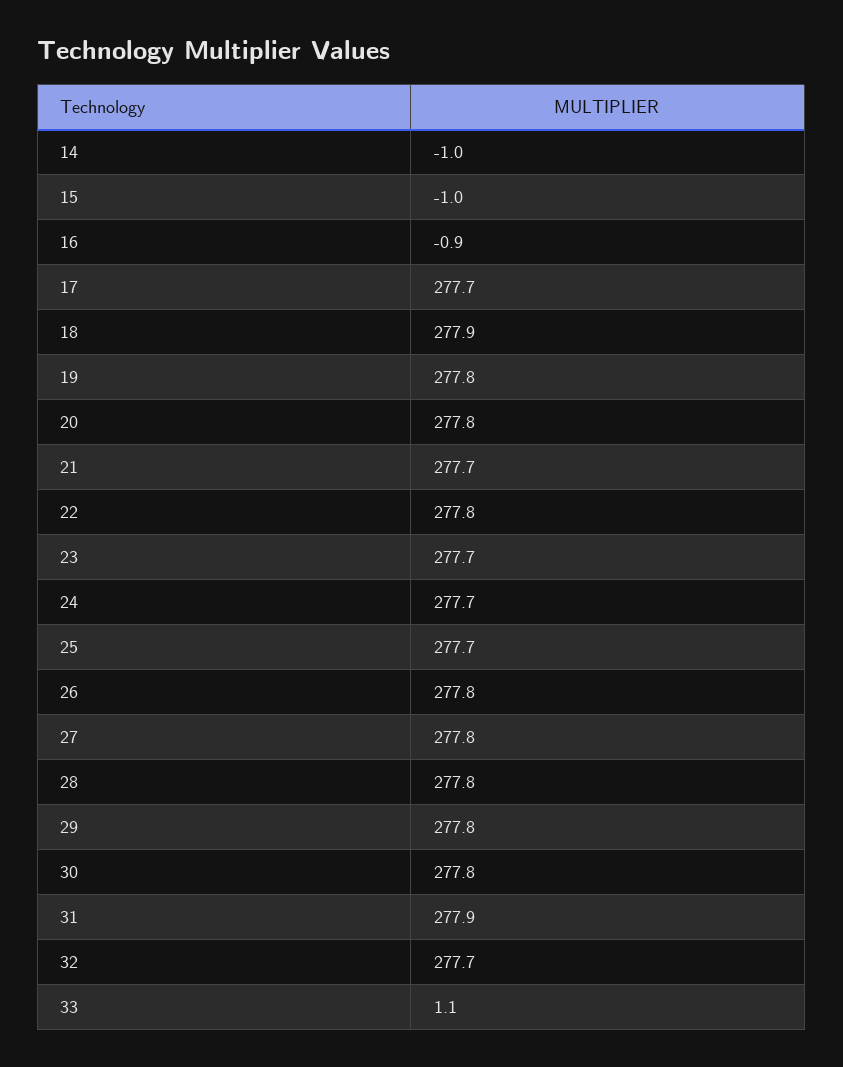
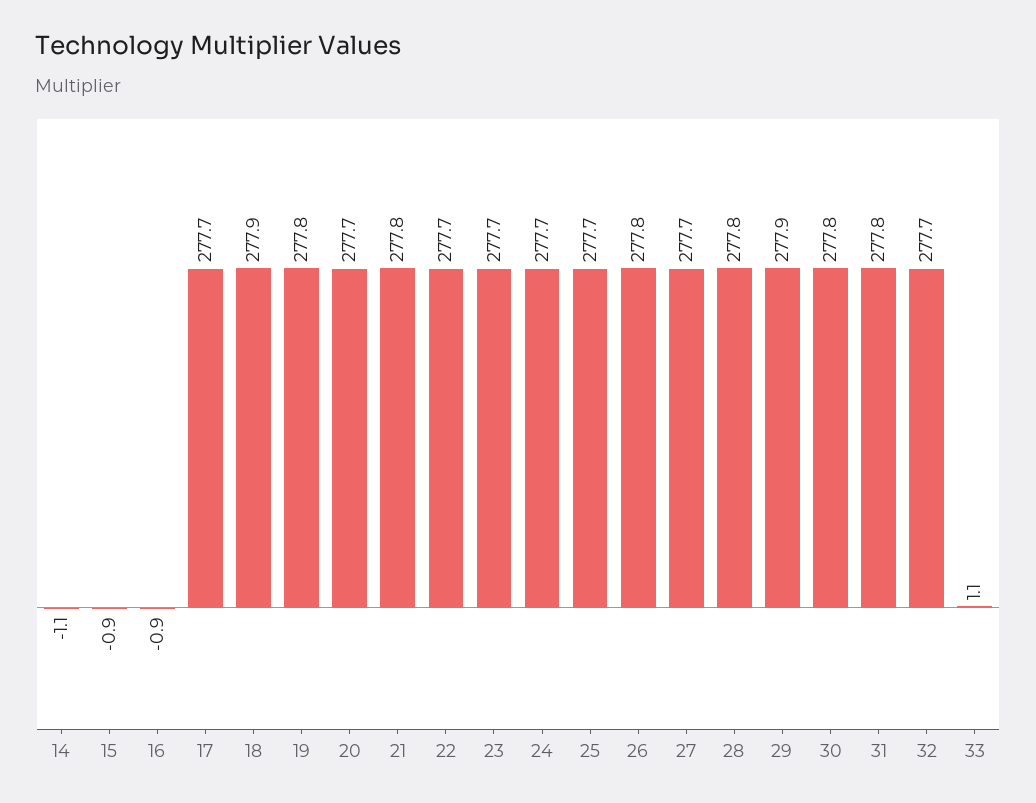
  {
-   "14": -1,
+   "14": -1.1,
-   "15": -1,
+   "15": -0.9,
    "16": -0.9,
    "17": 277.7,
    "18": 277.9,
    "19": 277.8,
-   "20": 277.8,
+   "20": 277.7,
-   "21": 277.7,
+   "21": 277.8,
-   "22": 277.8,
+   "22": 277.7,
    "23": 277.7,
    "24": 277.7,
    "25": 277.7,
    "26": 277.8,
-   "27": 277.8,
+   "27": 277.7,
    "28": 277.8,
-   "29": 277.8,
+   "29": 277.9,
    "30": 277.8,
-   "31": 277.9,
+   "31": 277.8,
    "32": 277.7,
    "33": 1.1
  }

